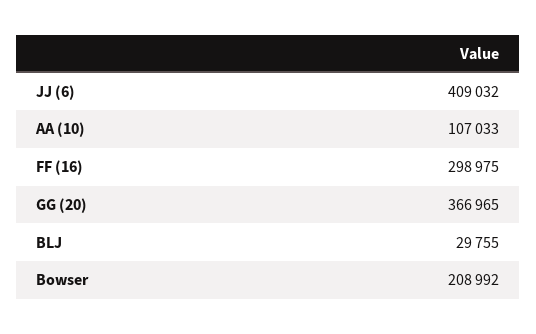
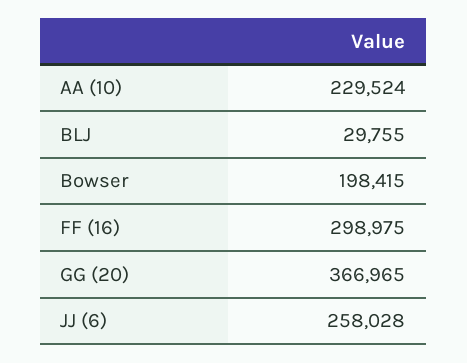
  {
-   "JJ (6)": 409032,
+   "JJ (6)": 258028,
-   "AA (10)": 107033,
+   "AA (10)": 229524,
    "FF (16)": 298975,
    "GG (20)": 366965,
    "BLJ": 29755,
-   "Bowser": 208992
+   "Bowser": 198415
  }

